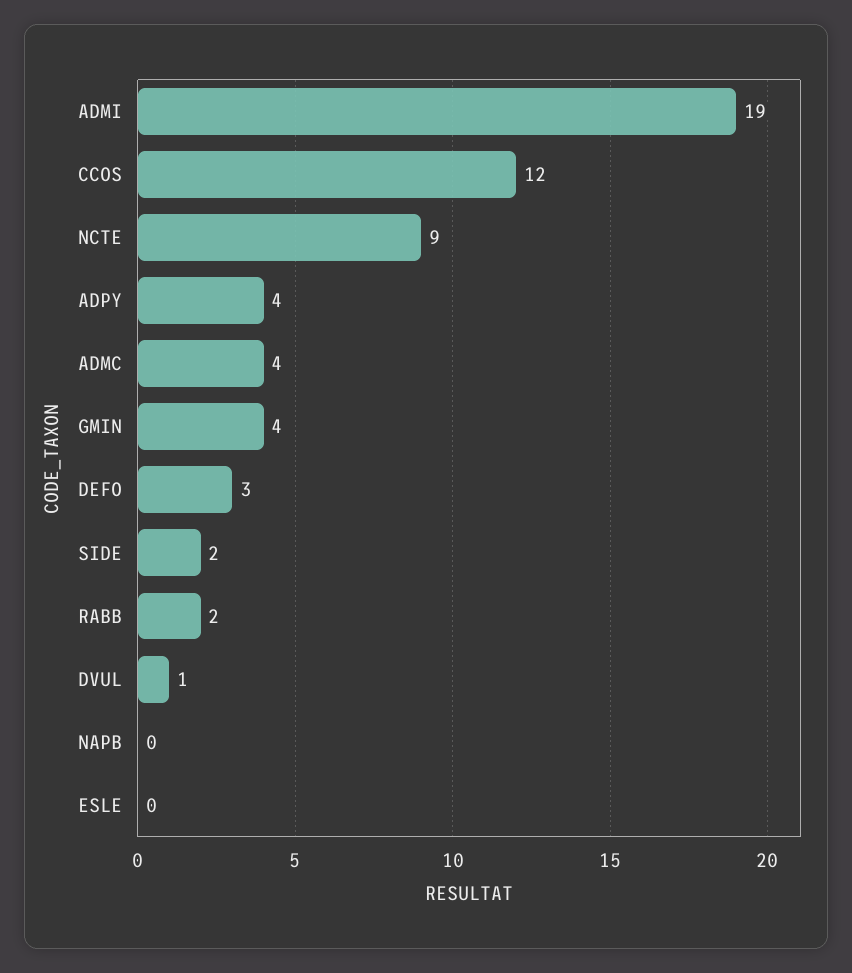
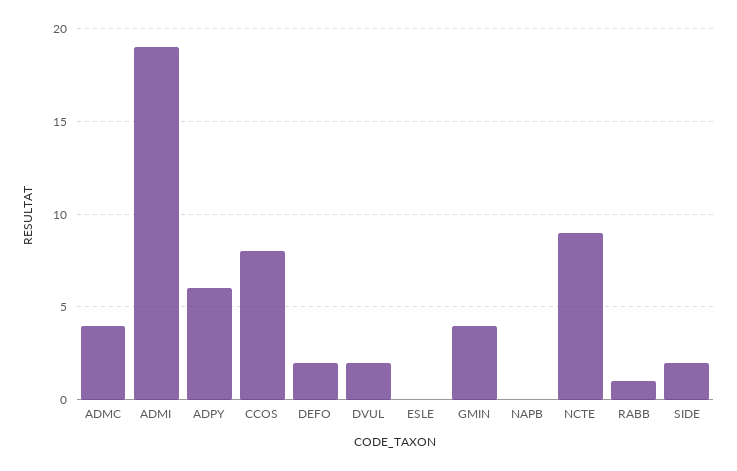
  {
    "ADMI": 19,
-   "CCOS": 12,
+   "CCOS": 8,
    "NCTE": 9,
-   "ADPY": 4,
+   "ADPY": 6,
    "ADMC": 4,
    "GMIN": 4,
-   "DEFO": 3,
+   "DEFO": 2,
    "SIDE": 2,
-   "RABB": 2,
+   "RABB": 1,
-   "DVUL": 1,
+   "DVUL": 2,
    "NAPB": 0,
    "ESLE": 0
  }

